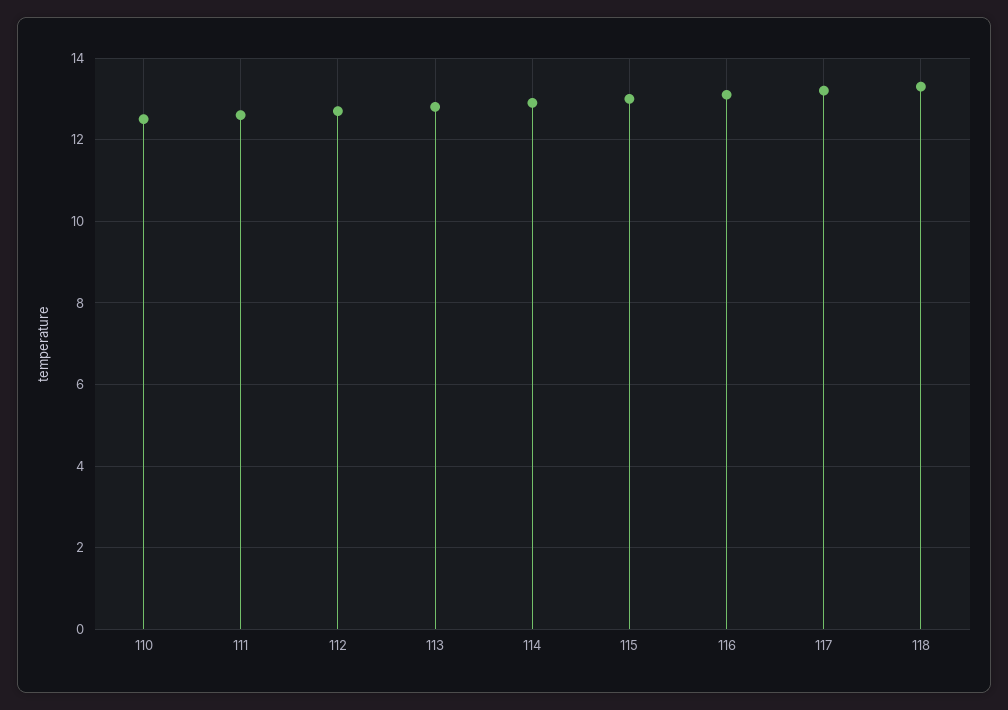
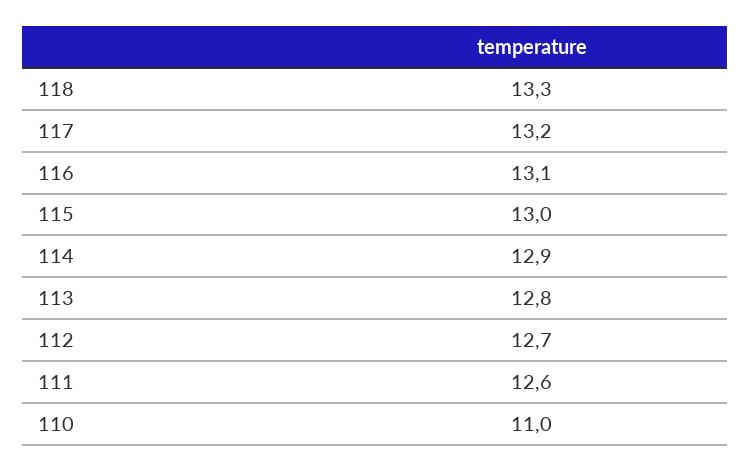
  {
-   "110": 12.5,
+   "110": 11,
    "111": 12.6,
    "112": 12.7,
    "113": 12.8,
    "114": 12.9,
    "115": 13,
    "116": 13.1,
    "117": 13.2,
    "118": 13.3
  }

